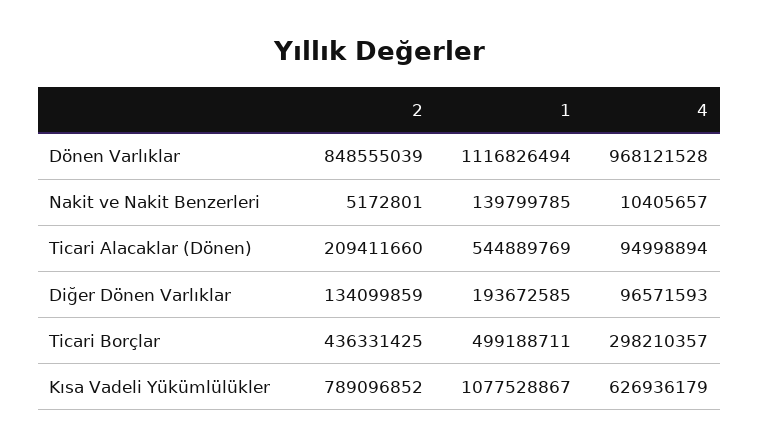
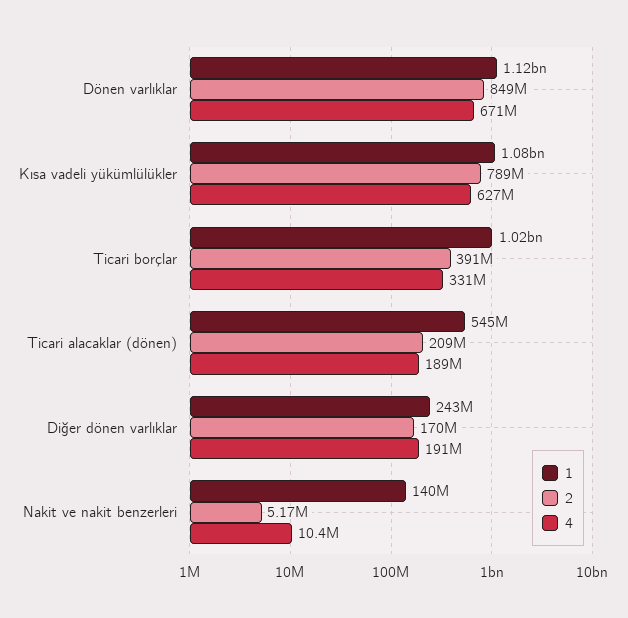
  {
    "2": {
      "Dönen Varlıklar": 848555039,
      "Nakit ve Nakit Benzerleri": 5172801,
      "Ticari Alacaklar (Dönen)": 209411660,
-     "Diğer Dönen Varlıklar": 134099859,
+     "Diğer Dönen Varlıklar": 170000000,
-     "Ticari Borçlar": 436331425,
+     "Ticari Borçlar": 391000000,
      "Kısa Vadeli Yükümlülükler": 789096852
    },
    "1": {
      "Dönen Varlıklar": 1116826494,
      "Nakit ve Nakit Benzerleri": 139799785,
      "Ticari Alacaklar (Dönen)": 544889769,
-     "Diğer Dönen Varlıklar": 193672585,
+     "Diğer Dönen Varlıklar": 243000000,
-     "Ticari Borçlar": 499188711,
+     "Ticari Borçlar": 1020000000,
      "Kısa Vadeli Yükümlülükler": 1077528867
    },
    "4": {
-     "Dönen Varlıklar": 968121528,
+     "Dönen Varlıklar": 671000000,
      "Nakit ve Nakit Benzerleri": 10405657,
-     "Ticari Alacaklar (Dönen)": 94998894,
+     "Ticari Alacaklar (Dönen)": 189000000,
-     "Diğer Dönen Varlıklar": 96571593,
+     "Diğer Dönen Varlıklar": 191000000,
-     "Ticari Borçlar": 298210357,
+     "Ticari Borçlar": 331000000,
      "Kısa Vadeli Yükümlülükler": 626936179
    }
  }

